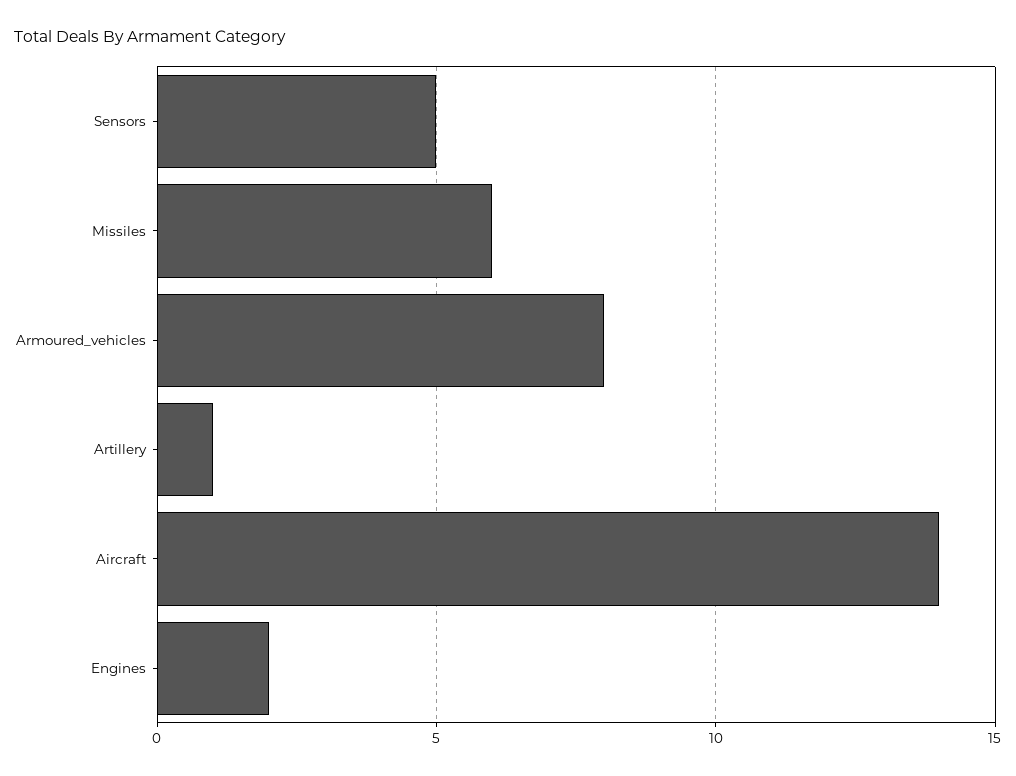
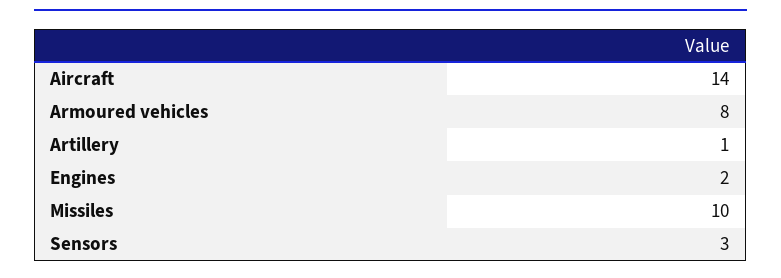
  {
-   "Sensors": 5,
+   "Sensors": 3,
-   "Missiles": 6,
+   "Missiles": 10,
    "Armoured_vehicles": 8,
    "Artillery": 1,
    "Aircraft": 14,
    "Engines": 2
  }

